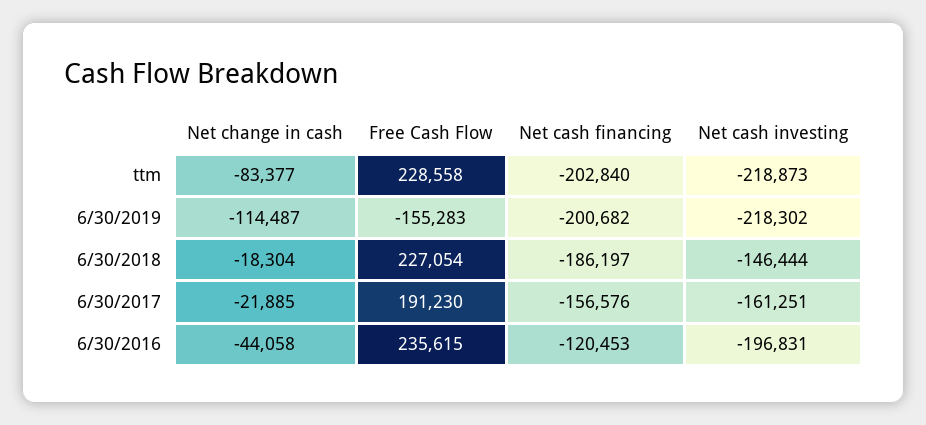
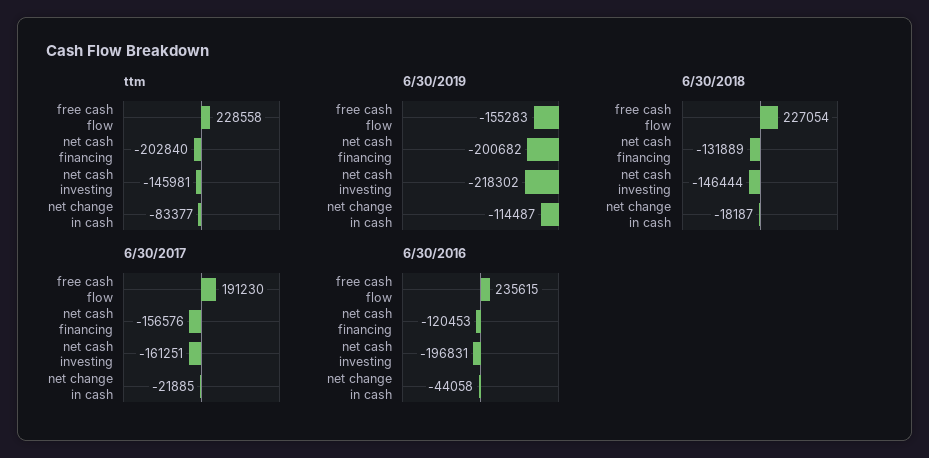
  {
    "ttm": {
      "Net change in cash": -83377,
      "Free Cash Flow": 228558,
      "Net cash financing": -202840,
-     "Net cash investing": -218873
+     "Net cash investing": -145981
    },
    "6/30/2019": {
      "Net change in cash": -114487,
      "Free Cash Flow": -155283,
      "Net cash financing": -200682,
      "Net cash investing": -218302
    },
    "6/30/2018": {
-     "Net change in cash": -18304,
+     "Net change in cash": -18187,
      "Free Cash Flow": 227054,
-     "Net cash financing": -186197,
+     "Net cash financing": -131889,
      "Net cash investing": -146444
    },
    "6/30/2017": {
      "Net change in cash": -21885,
      "Free Cash Flow": 191230,
      "Net cash financing": -156576,
      "Net cash investing": -161251
    },
    "6/30/2016": {
      "Net change in cash": -44058,
      "Free Cash Flow": 235615,
      "Net cash financing": -120453,
      "Net cash investing": -196831
    }
  }

